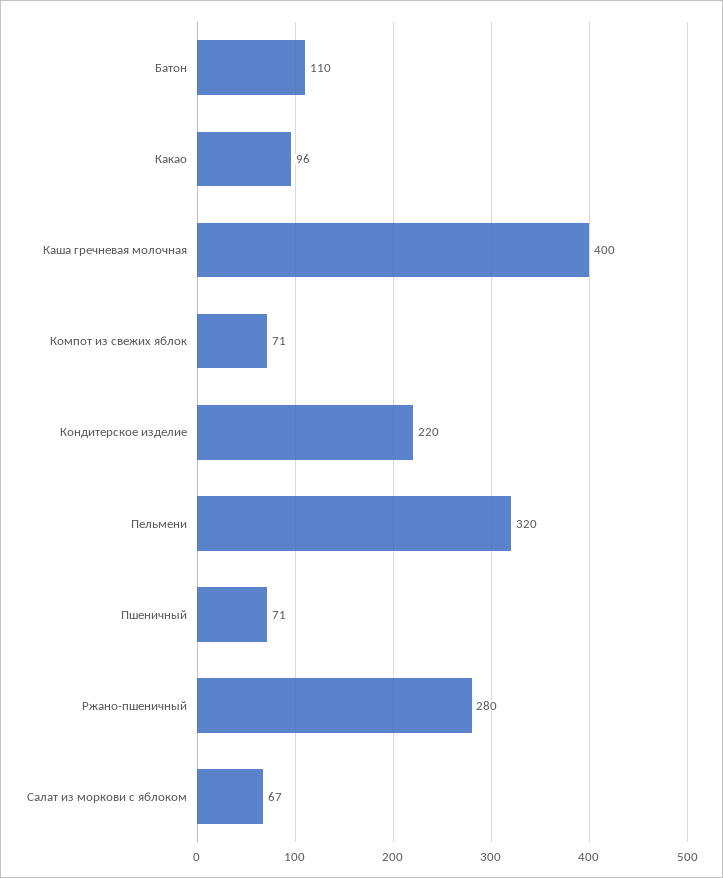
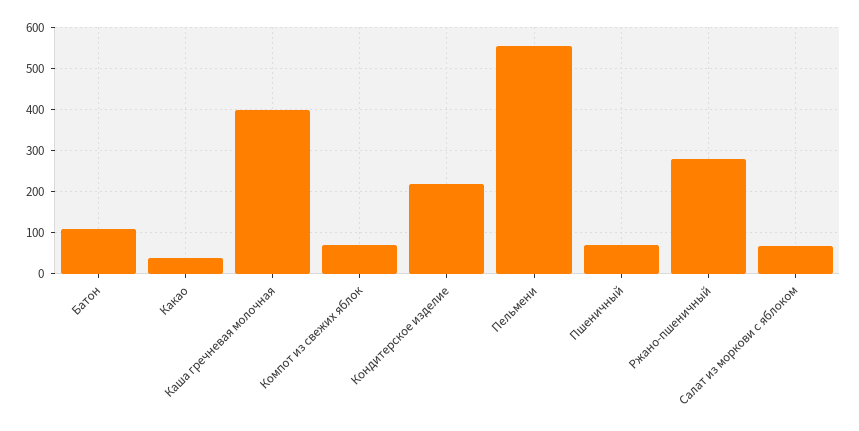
  {
    "Батон": 110,
-   "Какао": 96,
+   "Какао": 40,
    "Каша гречневая молочная": 400,
    "Компот из свежих яблок": 71,
    "Кондитерское изделие": 220,
-   "Пельмени": 320,
+   "Пельмени": 560,
    "Пшеничный": 71,
    "Ржано-пшеничный": 280,
    "Салат из моркови с яблоком": 67
  }

